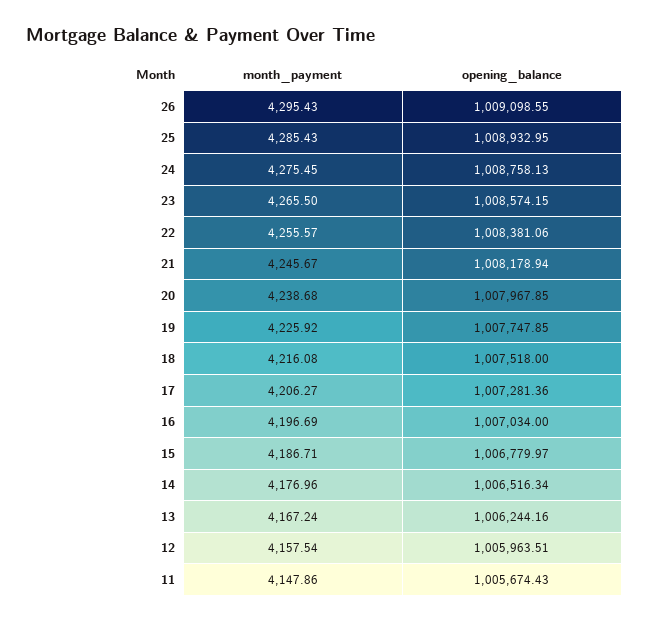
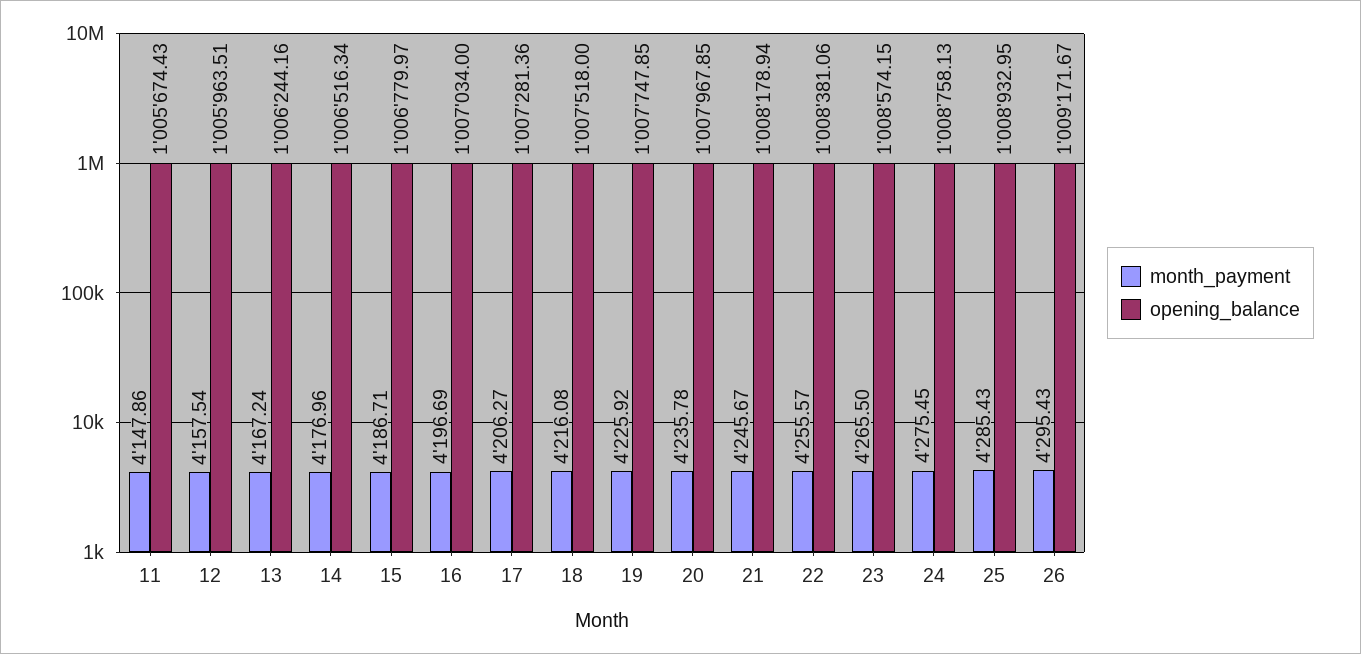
  {
    "month_payment": {
      "26": 4295.43,
      "25": 4285.43,
      "24": 4275.45,
      "23": 4265.5,
      "22": 4255.57,
      "21": 4245.67,
-     "20": 4238.68,
+     "20": 4235.78,
      "19": 4225.92,
      "18": 4216.08,
      "17": 4206.27,
      "16": 4196.69,
      "15": 4186.71,
      "14": 4176.96,
      "13": 4167.24,
      "12": 4157.54,
      "11": 4147.86
    },
    "opening_balance": {
-     "26": 1009098.55,
+     "26": 1009171.67,
      "25": 1008932.95,
      "24": 1008758.13,
      "23": 1008574.15,
      "22": 1008381.06,
      "21": 1008178.94,
      "20": 1007967.85,
      "19": 1007747.85,
      "18": 1007518,
      "17": 1007281.36,
      "16": 1007034,
      "15": 1006779.97,
      "14": 1006516.34,
      "13": 1006244.16,
      "12": 1005963.51,
      "11": 1005674.43
    }
  }

